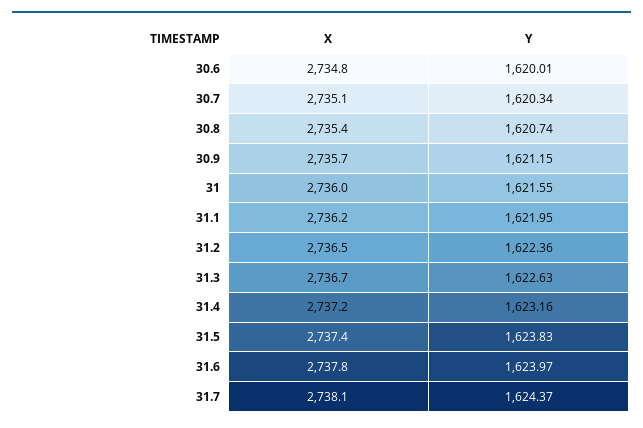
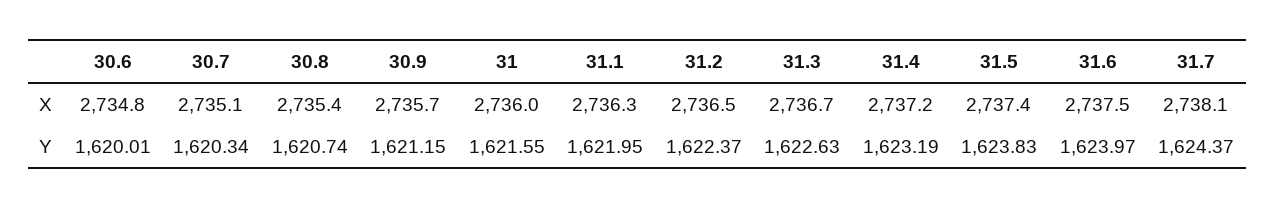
  {
    "X": {
      "30.6": 2734.8,
      "30.7": 2735.1,
      "30.8": 2735.4,
      "30.9": 2735.7,
      "31": 2736,
-     "31.1": 2736.2,
+     "31.1": 2736.3,
      "31.2": 2736.5,
      "31.3": 2736.7,
      "31.4": 2737.2,
      "31.5": 2737.4,
-     "31.6": 2737.8,
+     "31.6": 2737.5,
      "31.7": 2738.1
    },
    "Y": {
      "30.6": 1620.01,
      "30.7": 1620.34,
      "30.8": 1620.74,
      "30.9": 1621.15,
      "31": 1621.55,
      "31.1": 1621.95,
-     "31.2": 1622.36,
+     "31.2": 1622.37,
      "31.3": 1622.63,
-     "31.4": 1623.16,
+     "31.4": 1623.19,
      "31.5": 1623.83,
      "31.6": 1623.97,
      "31.7": 1624.37
    }
  }

